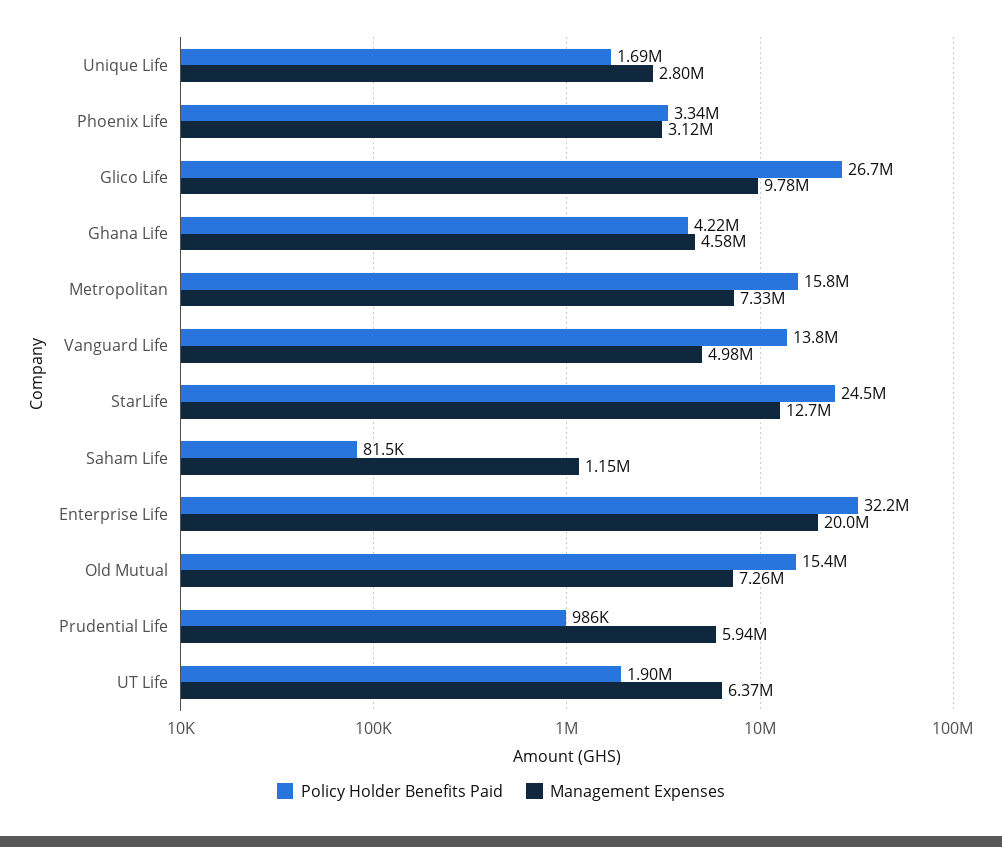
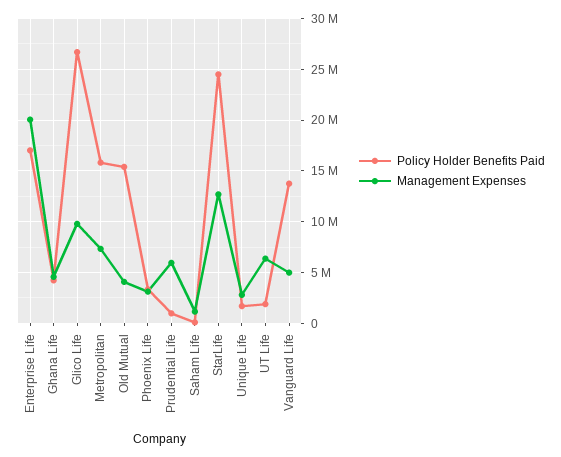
  {
    "Policy Holder Benefits Paid": {
      "Unique Life": 1690000,
      "Phoenix Life": 3340000,
      "Glico Life": 26700000,
      "Ghana Life": 4220000,
      "Metropolitan": 15800000,
      "Vanguard Life": 13800000,
      "StarLife": 24500000,
      "Saham Life": 81500,
-     "Enterprise Life": 32200000,
+     "Enterprise Life": 17000000,
      "Old Mutual": 15400000,
      "Prudential Life": 986000,
      "UT Life": 1900000
    },
    "Management Expenses": {
      "Unique Life": 2800000,
      "Phoenix Life": 3120000,
      "Glico Life": 9780000,
      "Ghana Life": 4580000,
      "Metropolitan": 7330000,
      "Vanguard Life": 4980000,
      "StarLife": 12700000,
      "Saham Life": 1150000,
      "Enterprise Life": 20000000,
-     "Old Mutual": 7260000,
+     "Old Mutual": 4000000,
      "Prudential Life": 5940000,
      "UT Life": 6370000
    }
  }

